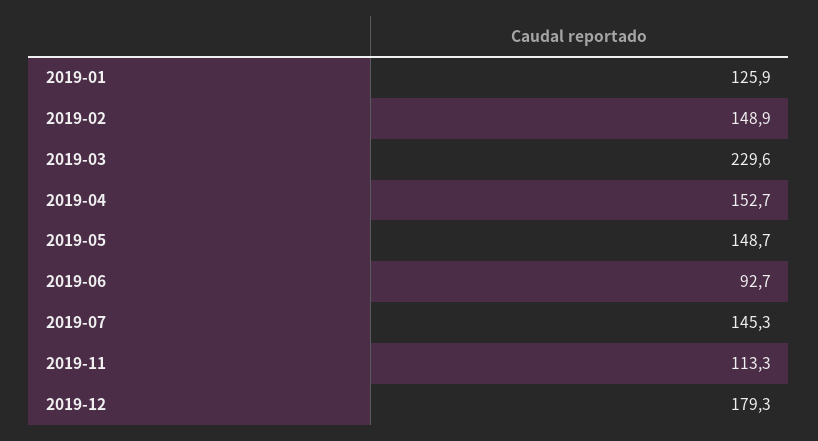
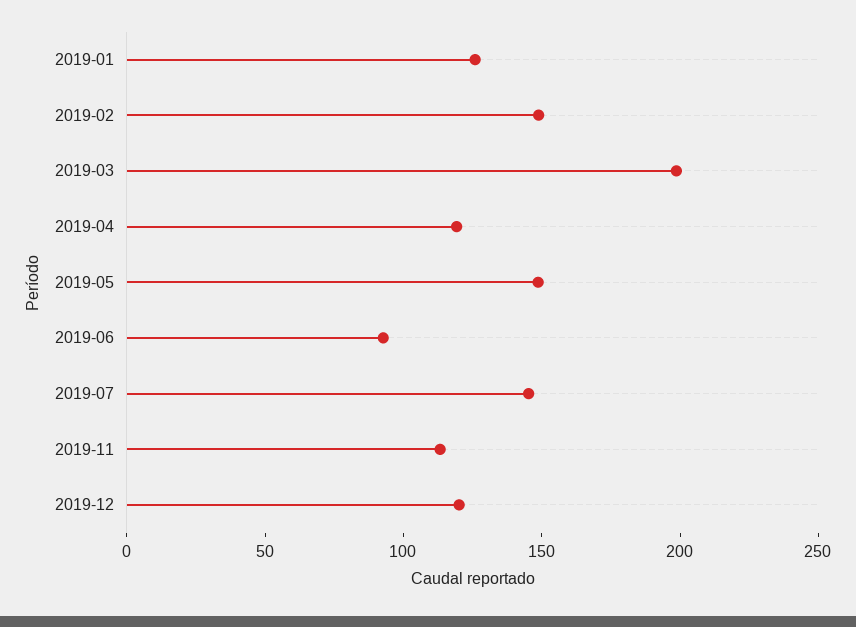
  {
    "2019-01": 125.9,
    "2019-02": 148.9,
-   "2019-03": 229.6,
+   "2019-03": 200,
-   "2019-04": 152.7,
+   "2019-04": 120,
    "2019-05": 148.7,
    "2019-06": 92.7,
    "2019-07": 145.3,
    "2019-11": 113.3,
-   "2019-12": 179.3
+   "2019-12": 120
  }

